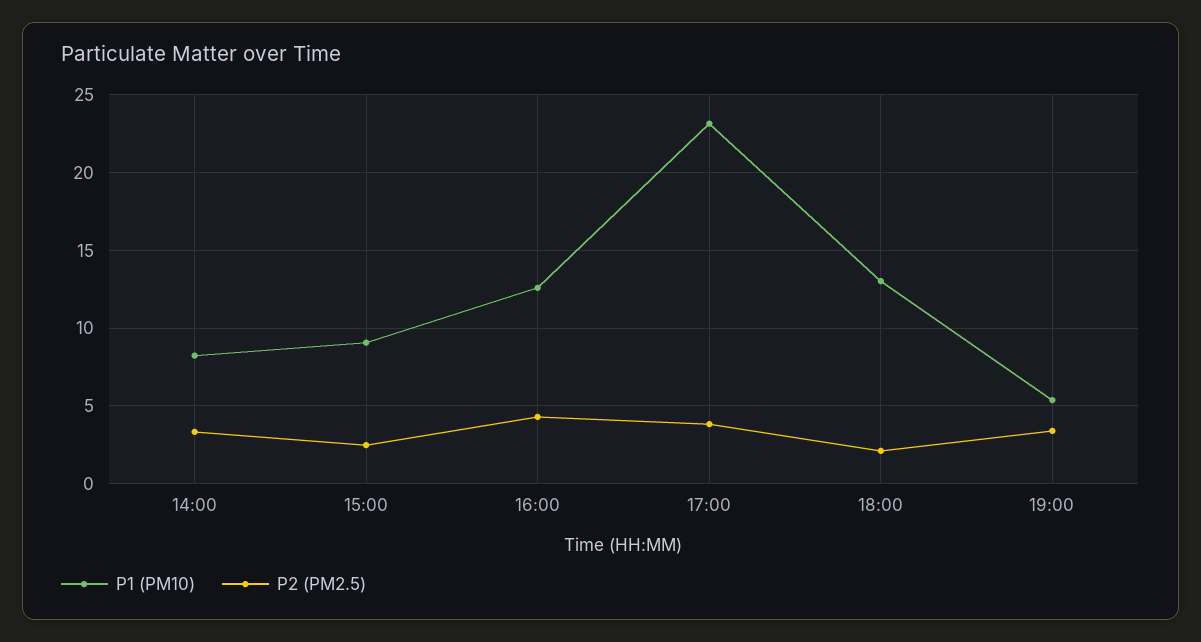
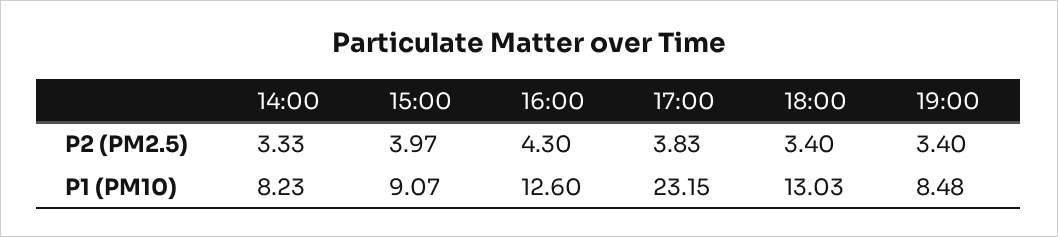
  {
    "P1 (PM10)": {
      "14:00": 8.23,
      "15:00": 9.07,
      "16:00": 12.6,
      "17:00": 23.15,
      "18:00": 13.03,
-     "19:00": 5.5
+     "19:00": 8.48
    },
    "P2 (PM2.5)": {
      "14:00": 3.33,
-     "15:00": 2.5,
+     "15:00": 3.97,
      "16:00": 4.3,
      "17:00": 3.83,
-     "18:00": 2,
+     "18:00": 3.4,
      "19:00": 3.4
    }
  }

